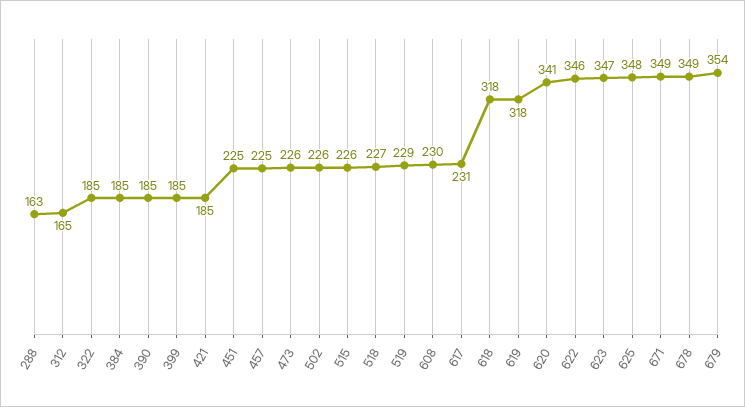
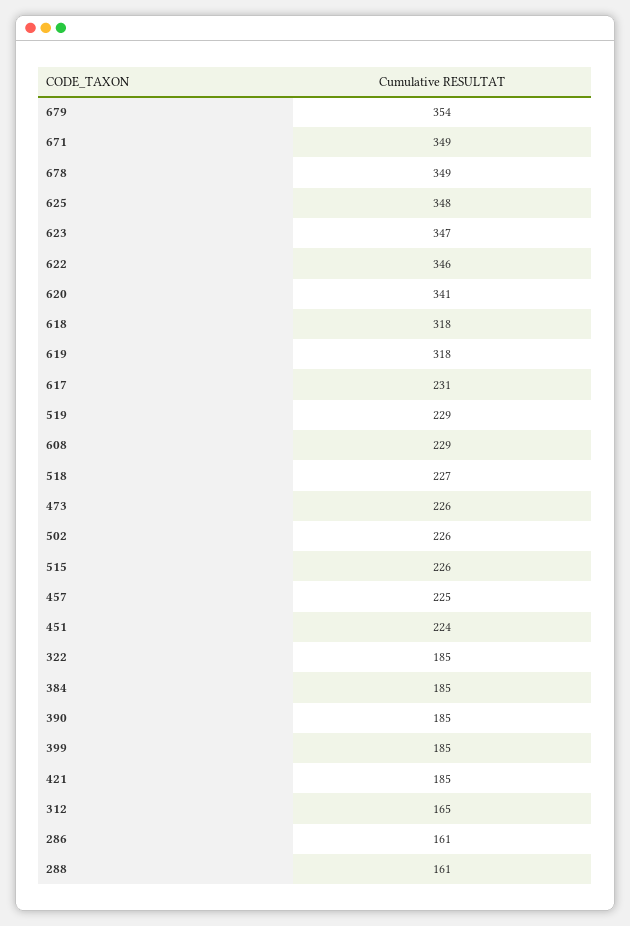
  {
-   "288": 163,
+   "288": 161,
    "312": 165,
    "322": 185,
    "384": 185,
    "390": 185,
    "399": 185,
    "421": 185,
-   "451": 225,
+   "451": 224,
    "457": 225,
    "473": 226,
    "502": 226,
    "515": 226,
    "518": 227,
    "519": 229,
-   "608": 230,
+   "608": 229,
    "617": 231,
    "618": 318,
    "619": 318,
    "620": 341,
    "622": 346,
    "623": 347,
    "625": 348,
    "671": 349,
    "678": 349,
-   "679": 354
+   "679": 354,
+   "286": 161
  }

